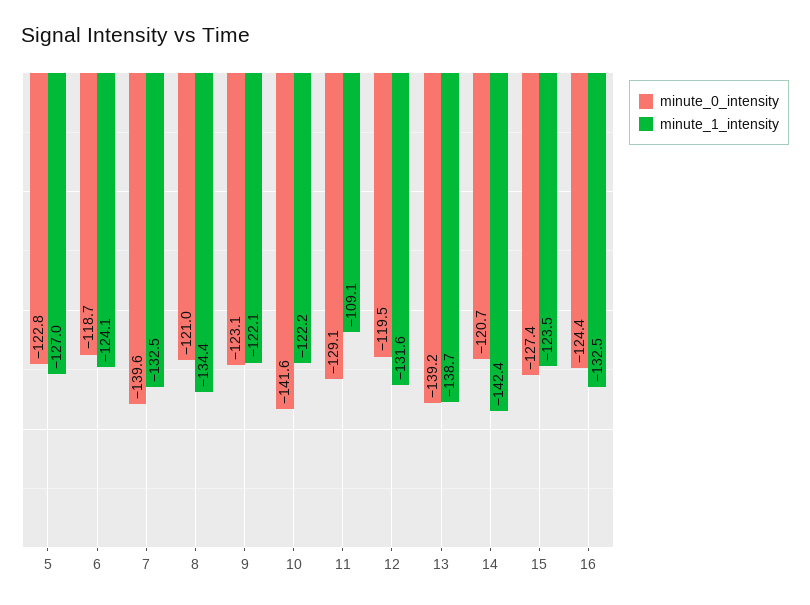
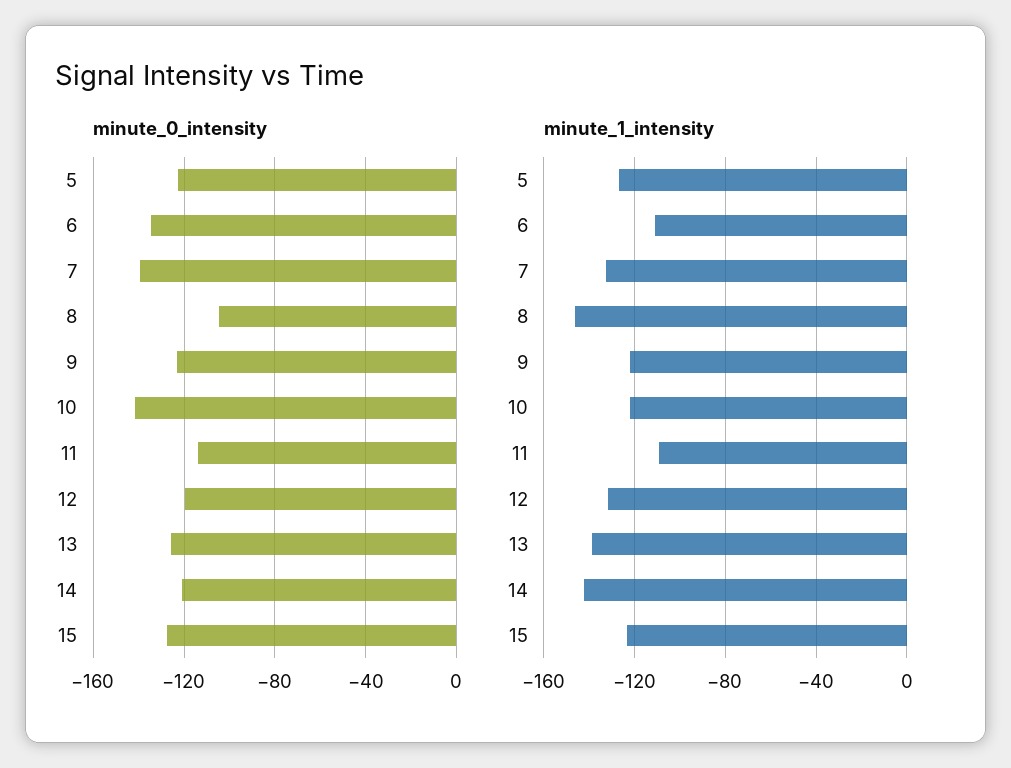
  {
    "minute_0_intensity": {
      "5": -122.8,
-     "6": -118.7,
+     "6": -135,
      "7": -139.6,
-     "8": -121,
+     "8": -105,
      "9": -123.1,
      "10": -141.6,
-     "11": -129.1,
+     "11": -115,
      "12": -119.5,
-     "13": -139.2,
+     "13": -125,
      "14": -120.7,
-     "15": -127.4,
+     "15": -127.4
-     "16": -124.4
    },
    "minute_1_intensity": {
      "5": -127,
-     "6": -124.1,
+     "6": -110,
      "7": -132.5,
-     "8": -134.4,
+     "8": -145,
      "9": -122.1,
      "10": -122.2,
      "11": -109.1,
      "12": -131.6,
      "13": -138.7,
      "14": -142.4,
-     "15": -123.5,
+     "15": -123.5
-     "16": -132.5
    }
  }

